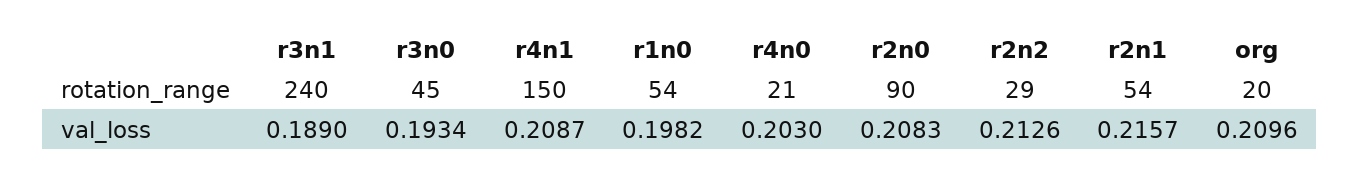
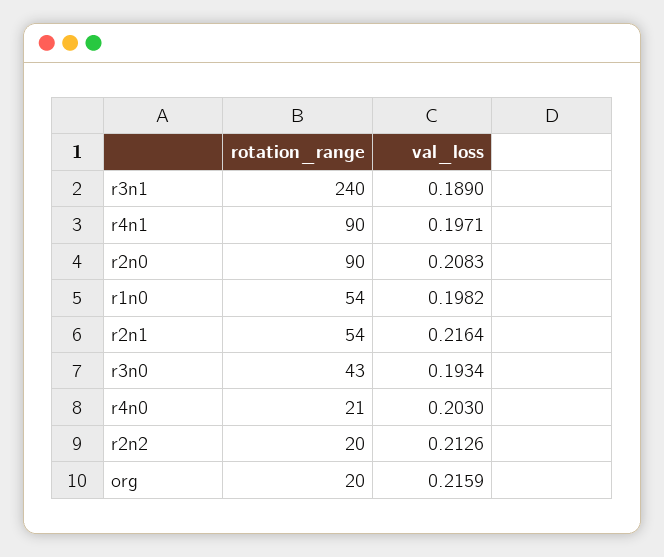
  {
    "r3n1": {
      "rotation_range": 240,
      "val_loss": 0.189
    },
    "r3n0": {
-     "rotation_range": 45,
+     "rotation_range": 43,
      "val_loss": 0.1934
    },
    "r4n1": {
-     "rotation_range": 150,
+     "rotation_range": 90,
-     "val_loss": 0.2087
+     "val_loss": 0.1971
    },
    "r1n0": {
      "rotation_range": 54,
      "val_loss": 0.1982
    },
    "r4n0": {
      "rotation_range": 21,
      "val_loss": 0.203
    },
    "r2n0": {
      "rotation_range": 90,
      "val_loss": 0.2083
    },
    "r2n2": {
-     "rotation_range": 29,
+     "rotation_range": 20,
      "val_loss": 0.2126
    },
    "r2n1": {
      "rotation_range": 54,
-     "val_loss": 0.2157
+     "val_loss": 0.2164
    },
    "org": {
      "rotation_range": 20,
-     "val_loss": 0.2096
+     "val_loss": 0.2159
    }
  }

